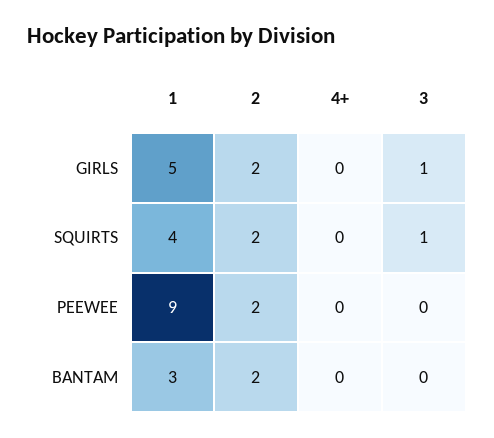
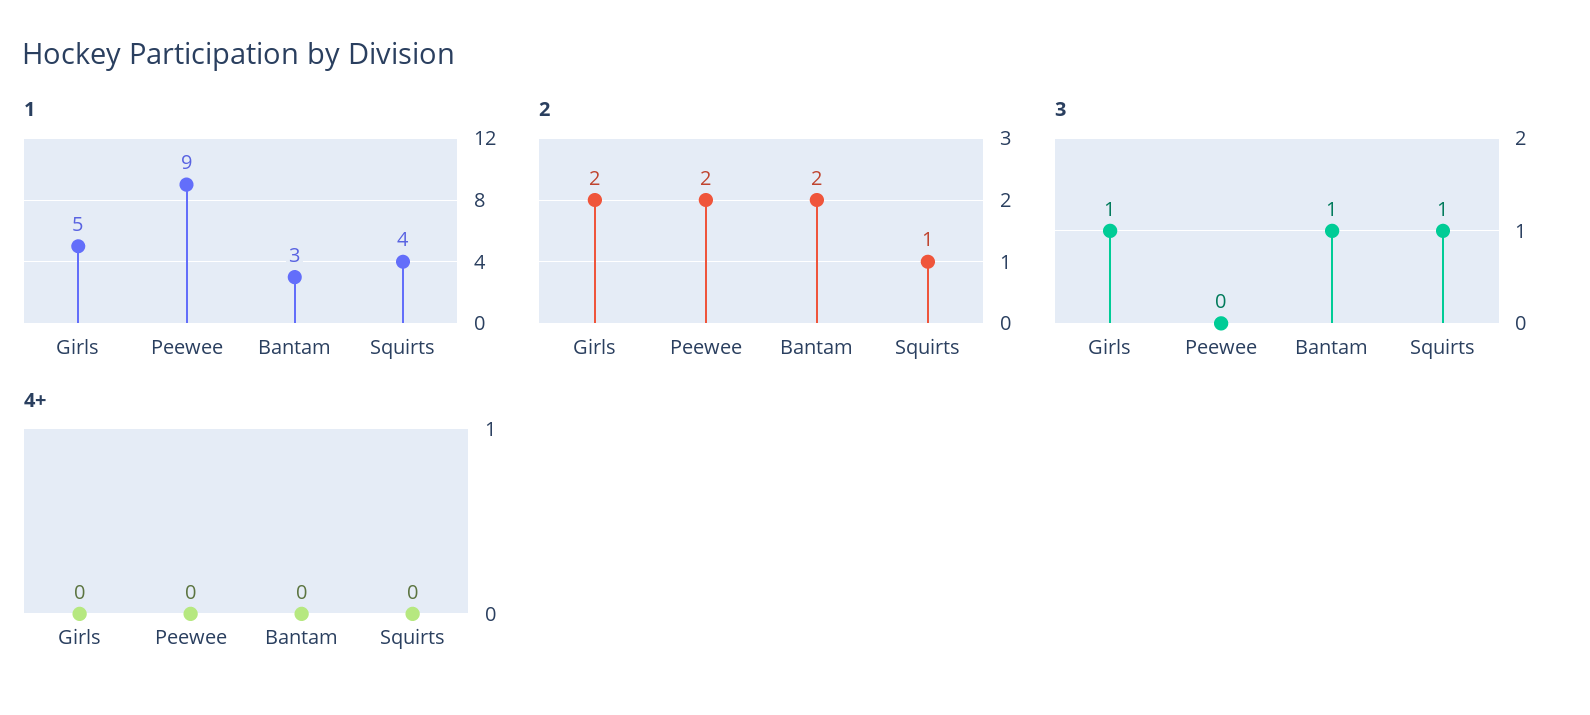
  {
    "1": {
      "GIRLS": 5,
      "SQUIRTS": 4,
      "PEEWEE": 9,
      "BANTAM": 3
    },
    "2": {
      "GIRLS": 2,
-     "SQUIRTS": 2,
+     "SQUIRTS": 1,
      "PEEWEE": 2,
      "BANTAM": 2
    },
    "4+": {
      "GIRLS": 0,
      "SQUIRTS": 0,
      "PEEWEE": 0,
      "BANTAM": 0
    },
    "3": {
      "GIRLS": 1,
      "SQUIRTS": 1,
      "PEEWEE": 0,
-     "BANTAM": 0
+     "BANTAM": 1
    }
  }

